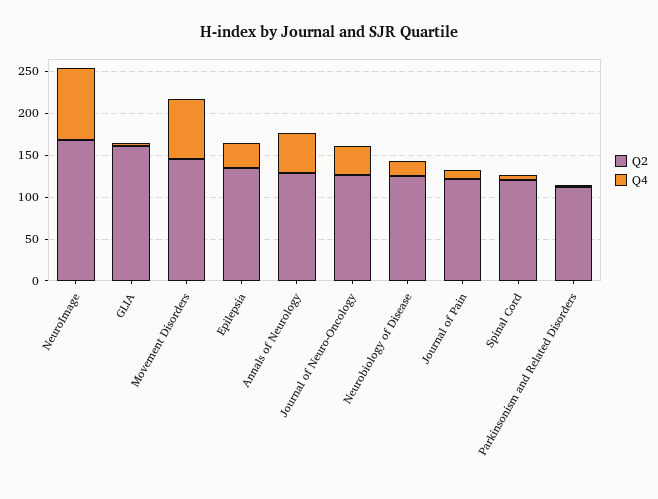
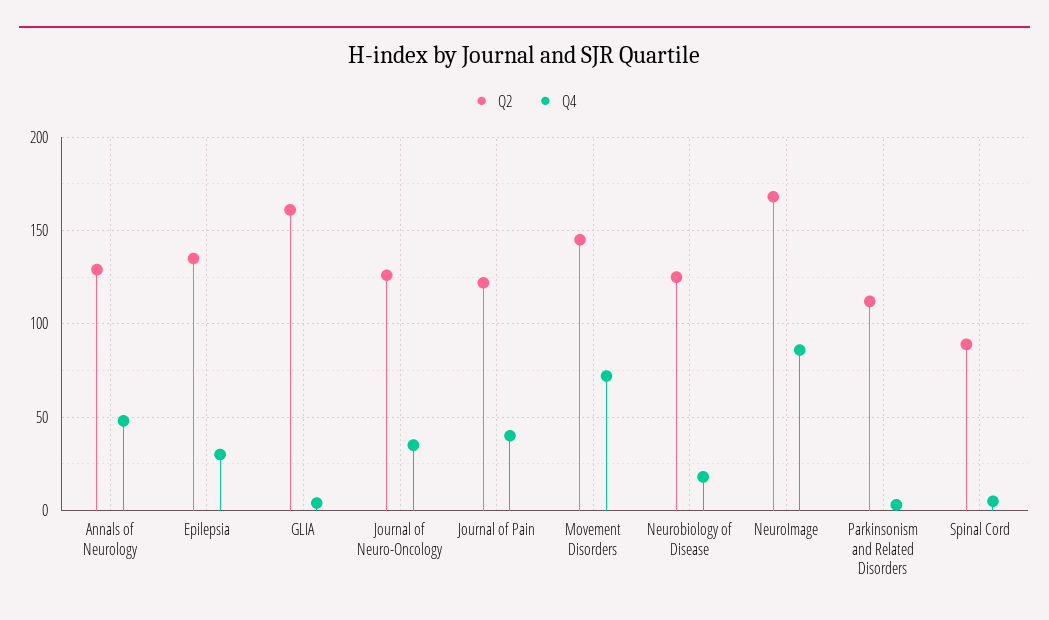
  {
    "Q2": {
      "NeuroImage": 170,
      "GLIA": 160,
      "Movement Disorders": 145,
      "Epilepsia": 135,
      "Annals of Neurology": 130,
      "Journal of Neuro-Oncology": 125,
      "Neurobiology of Disease": 125,
      "Journal of Pain": 120,
-     "Spinal Cord": 120,
+     "Spinal Cord": 90,
      "Parkinsonism and Related Disorders": 110
    },
    "Q4": {
      "NeuroImage": 85,
      "GLIA": 5,
      "Movement Disorders": 70,
      "Epilepsia": 30,
      "Annals of Neurology": 50,
      "Journal of Neuro-Oncology": 35,
      "Neurobiology of Disease": 20,
-     "Journal of Pain": 10,
+     "Journal of Pain": 40,
      "Spinal Cord": 5,
      "Parkinsonism and Related Disorders": 5
    }
  }

